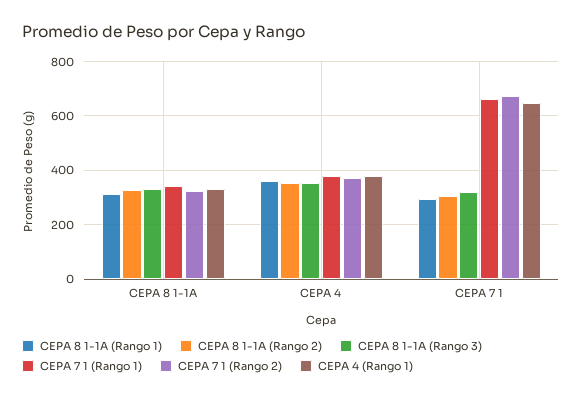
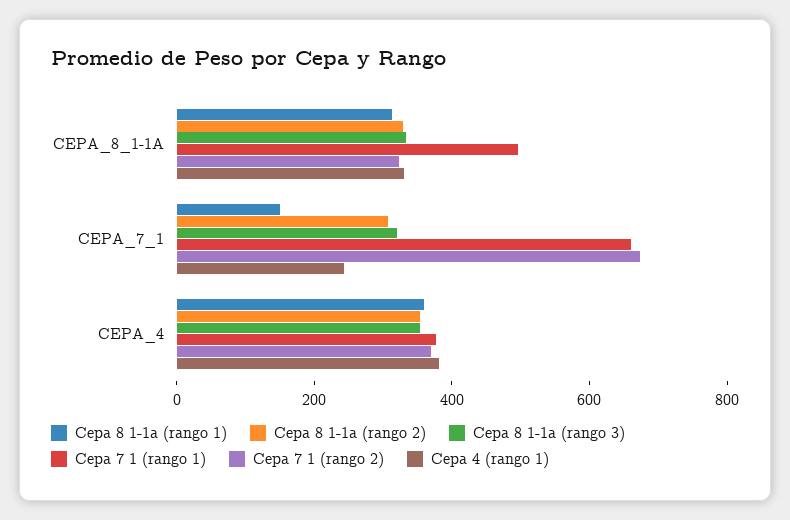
  {
    "CEPA 8 1-1A (Rango 1)": {
      "CEPA 8 1-1A": 325,
      "CEPA 4": 350,
-     "CEPA 7 1": 300
+     "CEPA 7 1": 150
    },
    "CEPA 8 1-1A (Rango 2)": {
      "CEPA 8 1-1A": 325,
      "CEPA 4": 350,
      "CEPA 7 1": 300
    },
    "CEPA 8 1-1A (Rango 3)": {
      "CEPA 8 1-1A": 325,
      "CEPA 4": 350,
      "CEPA 7 1": 325
    },
    "CEPA 7 1 (Rango 1)": {
-     "CEPA 8 1-1A": 350,
+     "CEPA 8 1-1A": 500,
      "CEPA 4": 375,
      "CEPA 7 1": 650
    },
    "CEPA 7 1 (Rango 2)": {
      "CEPA 8 1-1A": 325,
      "CEPA 4": 375,
      "CEPA 7 1": 675
    },
    "CEPA 4 (Rango 1)": {
      "CEPA 8 1-1A": 325,
      "CEPA 4": 375,
-     "CEPA 7 1": 650
+     "CEPA 7 1": 250
    }
  }

